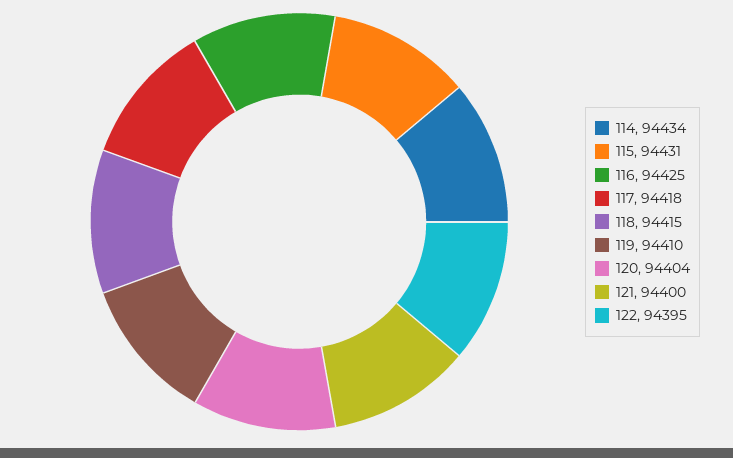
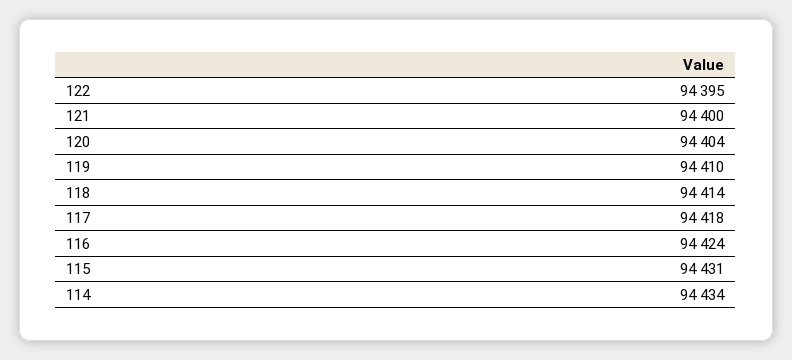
  {
    "114": 94434,
    "115": 94431,
-   "116": 94425,
+   "116": 94424,
    "117": 94418,
-   "118": 94415,
+   "118": 94414,
    "119": 94410,
    "120": 94404,
    "121": 94400,
    "122": 94395
  }

